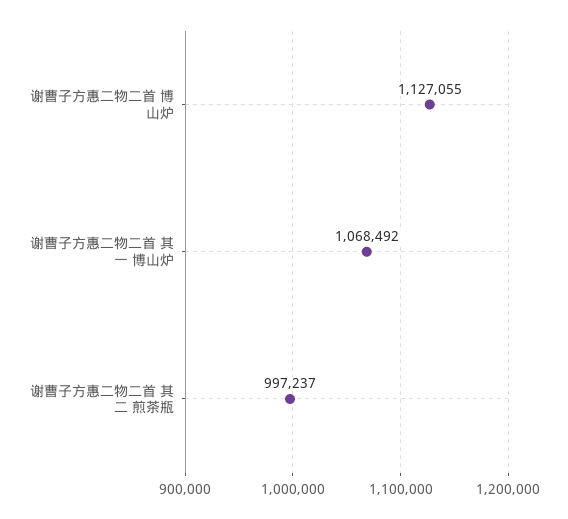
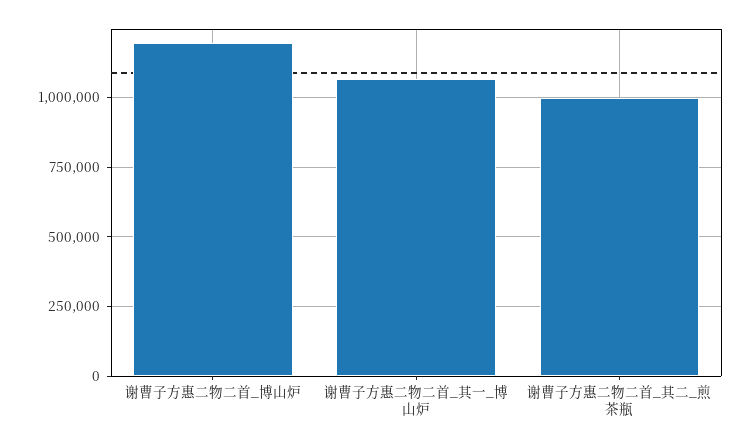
  {
-   "谢曹子方惠二物二首 博山炉": 1127055,
+   "谢曹子方惠二物二首 博山炉": 1200000,
    "谢曹子方惠二物二首 其一 博山炉": 1068492,
    "谢曹子方惠二物二首 其二 煎茶瓶": 997237
  }

